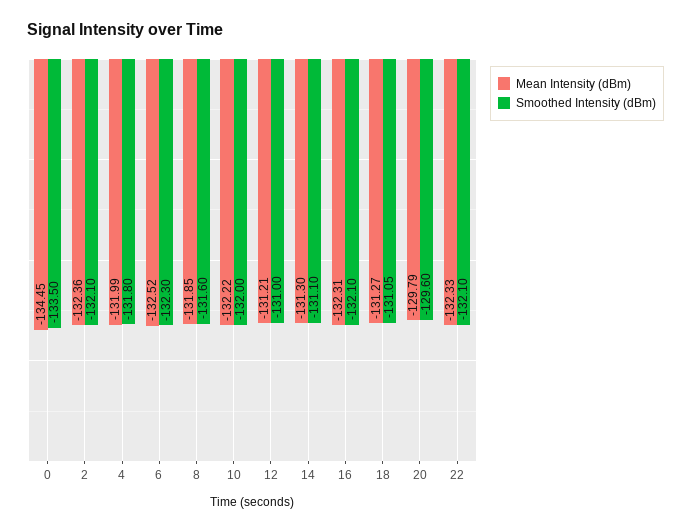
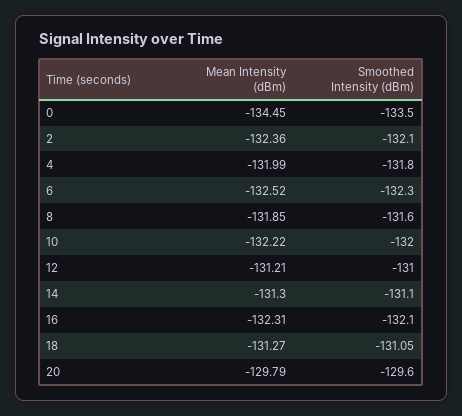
  {
    "Mean Intensity (dBm)": {
      "0": -134.45,
      "2": -132.36,
      "4": -131.99,
      "6": -132.52,
      "8": -131.85,
      "10": -132.22,
      "12": -131.21,
      "14": -131.3,
      "16": -132.31,
      "18": -131.27,
-     "20": -129.79,
+     "20": -129.79
-     "22": -132.33
    },
    "Smoothed Intensity (dBm)": {
      "0": -133.5,
      "2": -132.1,
      "4": -131.8,
      "6": -132.3,
      "8": -131.6,
      "10": -132,
      "12": -131,
      "14": -131.1,
      "16": -132.1,
      "18": -131.05,
-     "20": -129.6,
+     "20": -129.6
-     "22": -132.1
    }
  }

